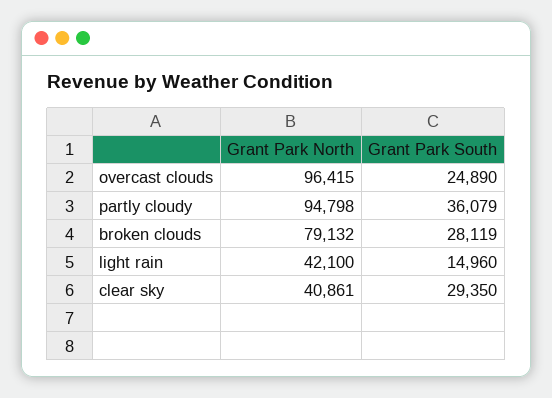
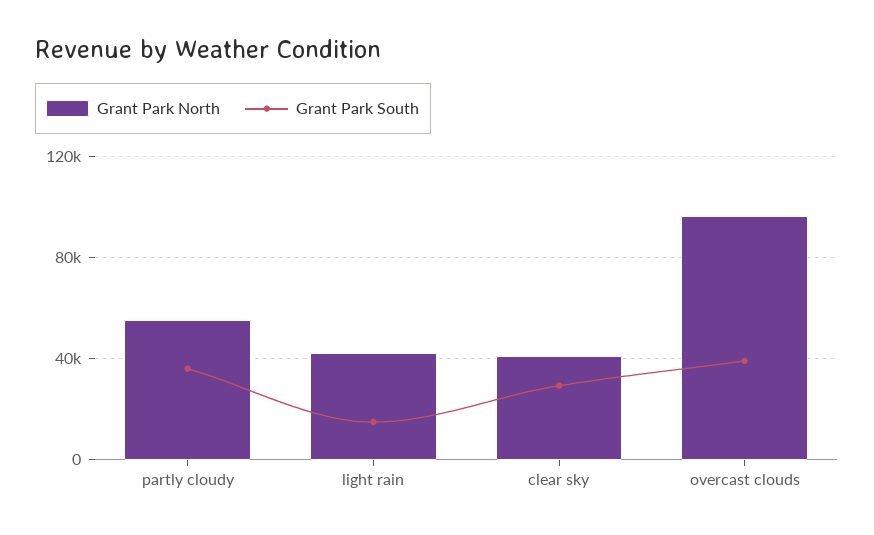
  {
    "Grant Park North": {
      "overcast clouds": 96415,
-     "partly cloudy": 94798,
+     "partly cloudy": 55000,
-     "broken clouds": 79132,
      "light rain": 42100,
      "clear sky": 40861
    },
    "Grant Park South": {
-     "overcast clouds": 24890,
+     "overcast clouds": 40000,
      "partly cloudy": 36079,
-     "broken clouds": 28119,
      "light rain": 14960,
      "clear sky": 29350
    }
  }

